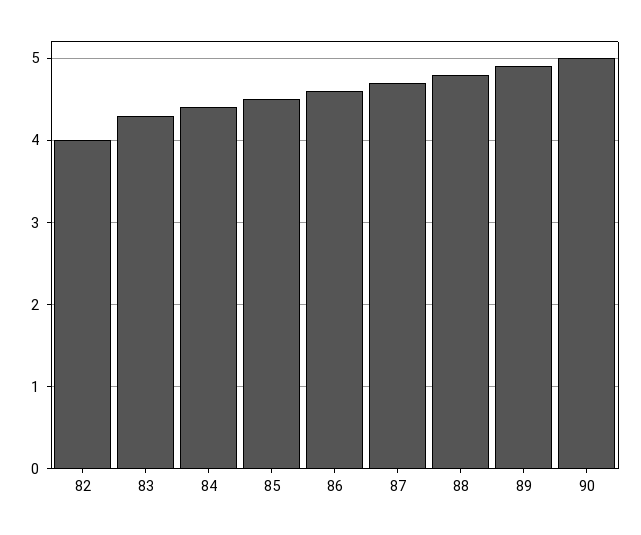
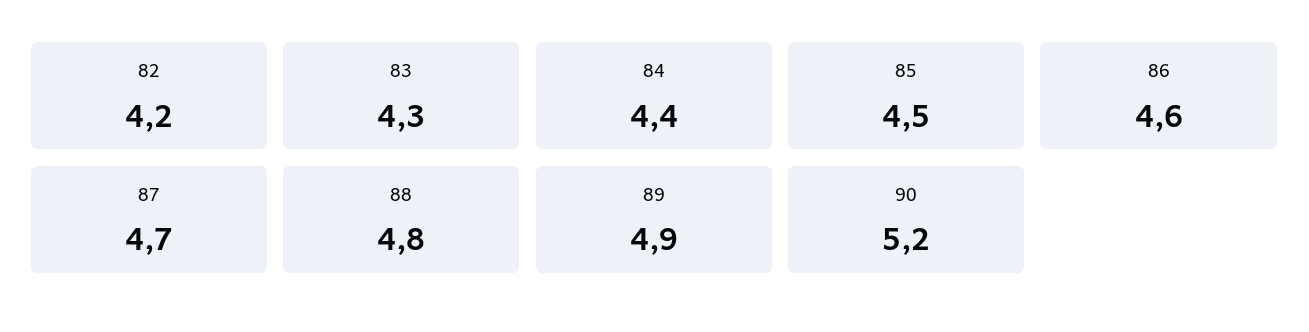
  {
-   "82": 4,
+   "82": 4.2,
    "83": 4.3,
    "84": 4.4,
    "85": 4.5,
    "86": 4.6,
    "87": 4.7,
    "88": 4.8,
    "89": 4.9,
-   "90": 5
+   "90": 5.2
  }

